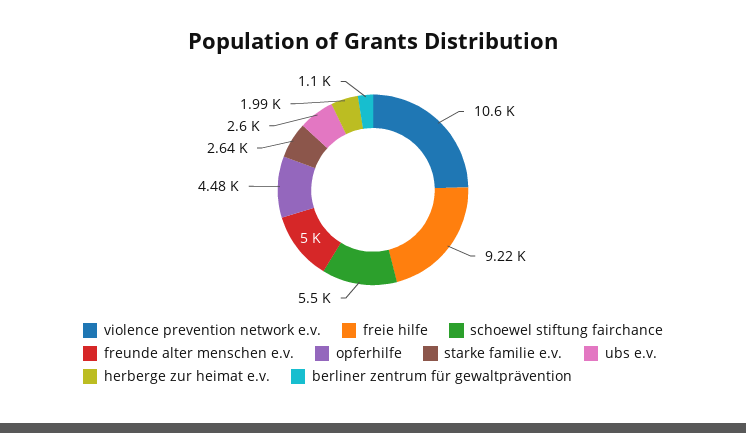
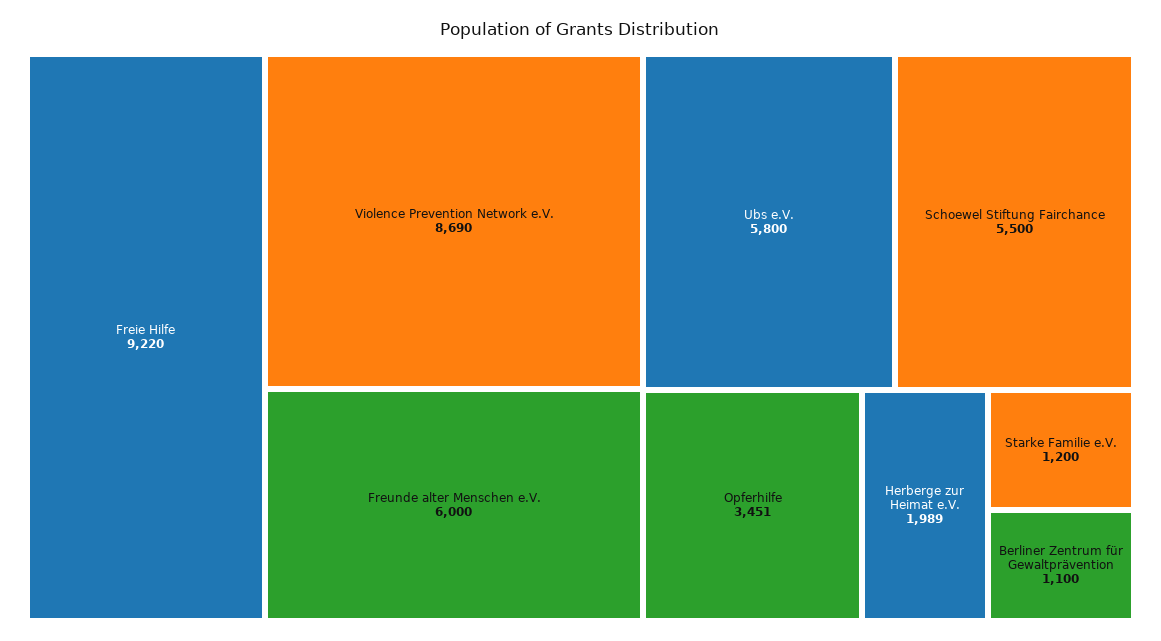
  {
-   "violence prevention network e.v.": 10600,
+   "violence prevention network e.v.": 8690,
    "freie hilfe": 9220,
    "schoewel stiftung fairchance": 5500,
-   "freunde alter menschen e.v.": 5000,
+   "freunde alter menschen e.v.": 6000,
-   "opferhilfe": 4480,
+   "opferhilfe": 3451,
-   "starke familie e.v.": 2640,
+   "starke familie e.v.": 1200,
-   "ubs e.v.": 2600,
+   "ubs e.v.": 5800,
    "herberge zur heimat e.v.": 1989,
    "berliner zentrum für gewaltprävention": 1100
  }

